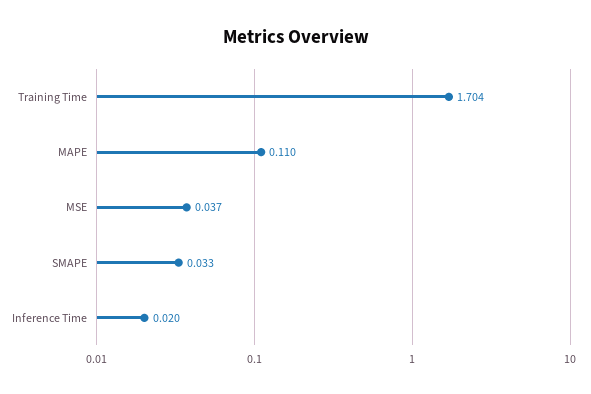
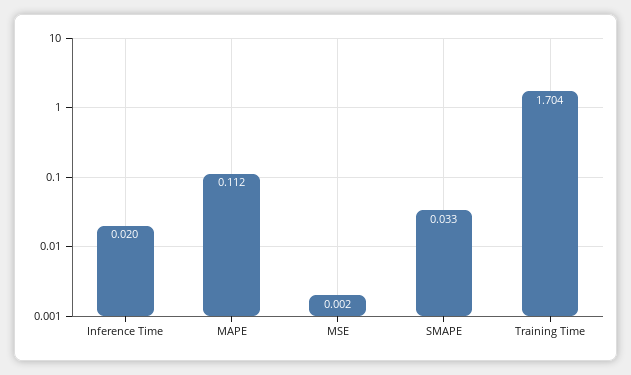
  {
    "Training Time": 1.704,
-   "MAPE": 0.11,
+   "MAPE": 0.112,
-   "MSE": 0.037,
+   "MSE": 0.002,
    "SMAPE": 0.033,
    "Inference Time": 0.02
  }

